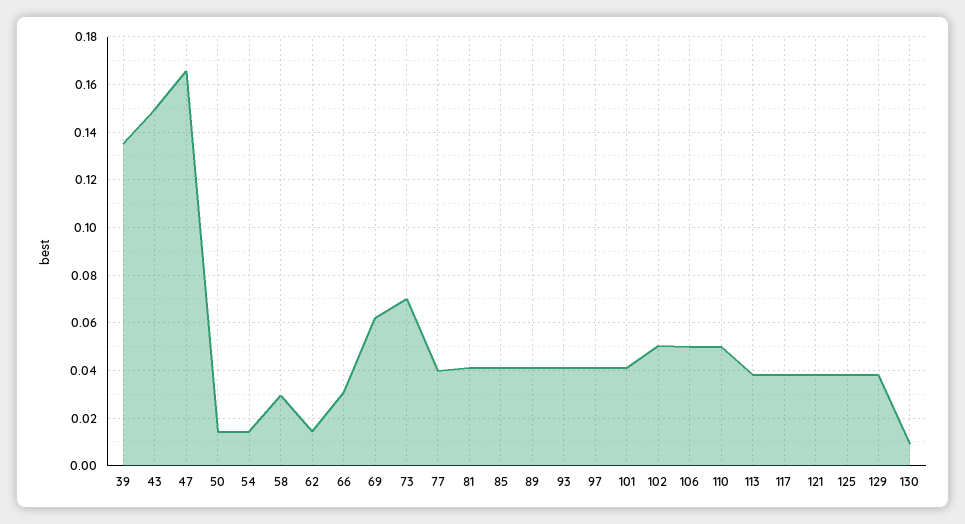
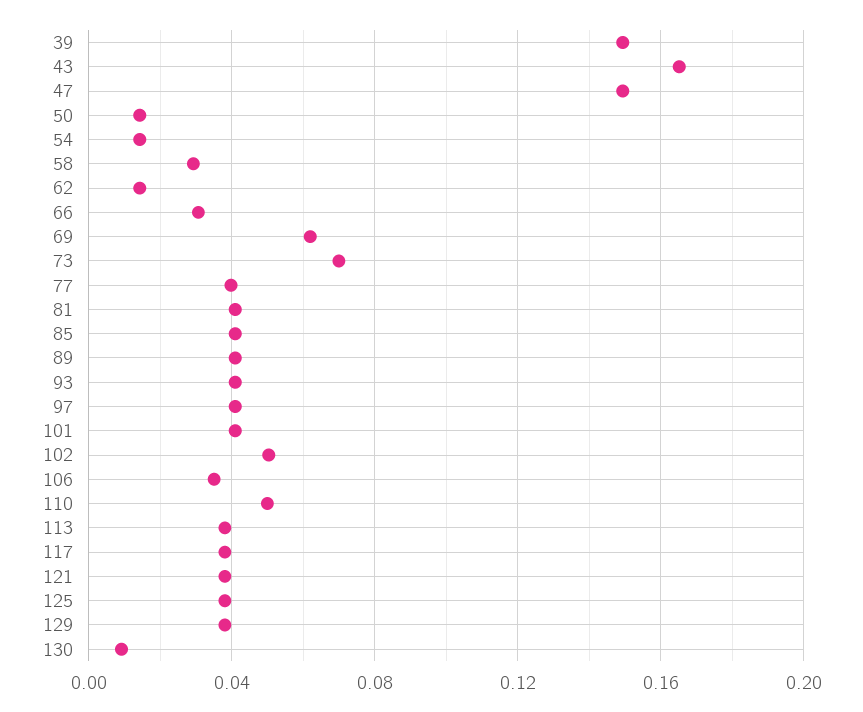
  {
-   "39": 0.135,
+   "39": 0.15,
-   "43": 0.15,
+   "43": 0.165,
-   "47": 0.165,
+   "47": 0.15,
    "50": 0.015,
    "54": 0.015,
    "58": 0.03,
    "62": 0.015,
    "66": 0.03,
    "69": 0.06,
    "73": 0.07,
    "77": 0.04,
    "81": 0.04,
    "85": 0.04,
    "89": 0.04,
    "93": 0.04,
    "97": 0.04,
    "101": 0.04,
    "102": 0.05,
-   "106": 0.05,
+   "106": 0.035,
    "110": 0.05,
    "113": 0.04,
    "117": 0.04,
    "121": 0.04,
    "125": 0.04,
    "129": 0.04,
    "130": 0.01
  }

